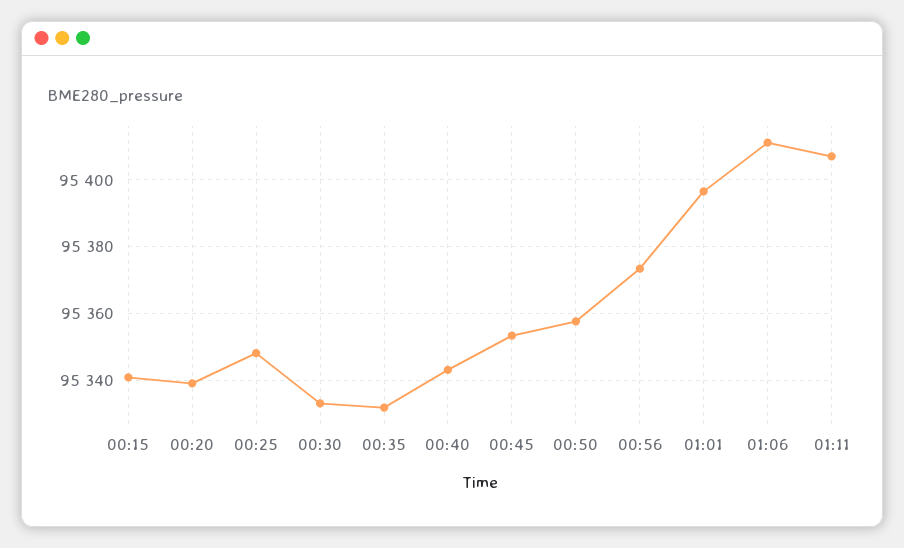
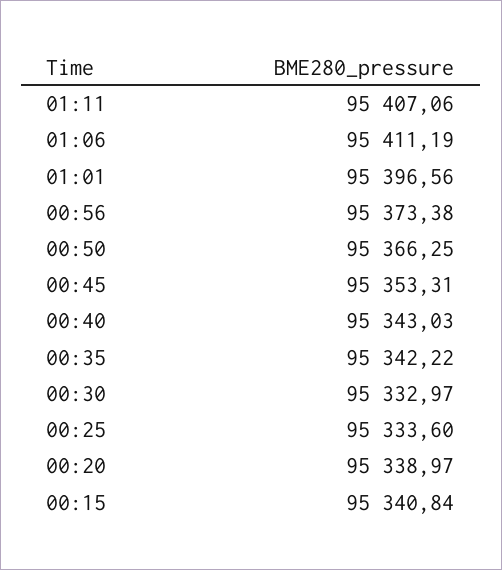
  {
    "00:15": 95340.84,
    "00:20": 95338.97,
-   "00:25": 95348,
+   "00:25": 95333.6,
    "00:30": 95332.97,
-   "00:35": 95332,
+   "00:35": 95342.22,
    "00:40": 95343.03,
    "00:45": 95353.31,
-   "00:50": 95358,
+   "00:50": 95366.25,
    "00:56": 95373.38,
    "01:01": 95396.56,
    "01:06": 95411.19,
    "01:11": 95407.06
  }

